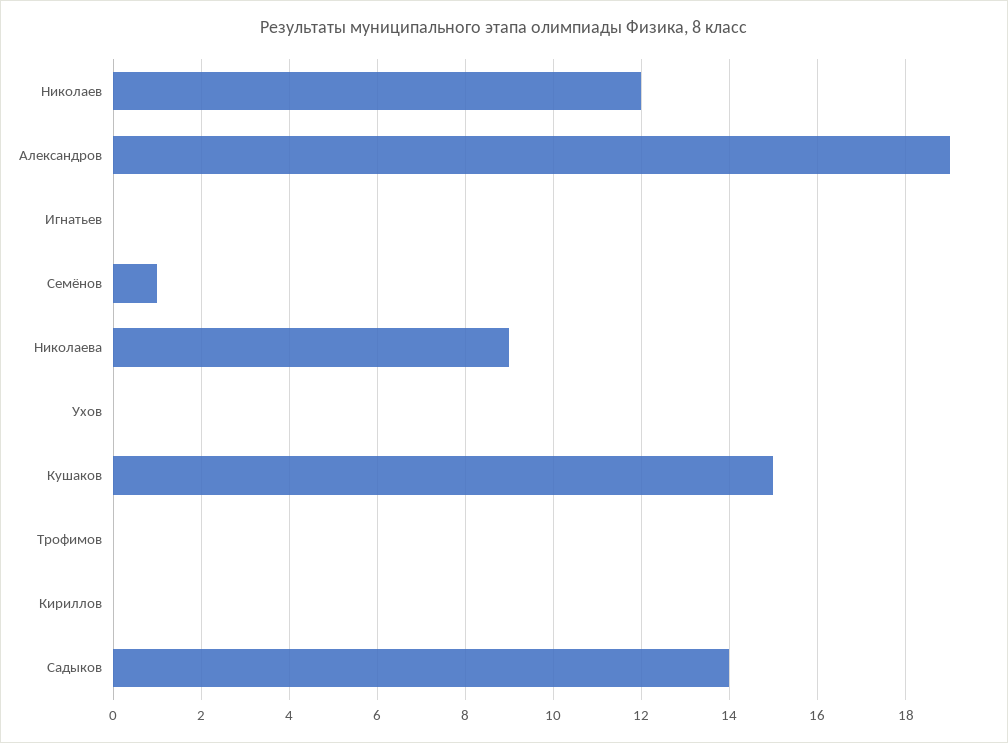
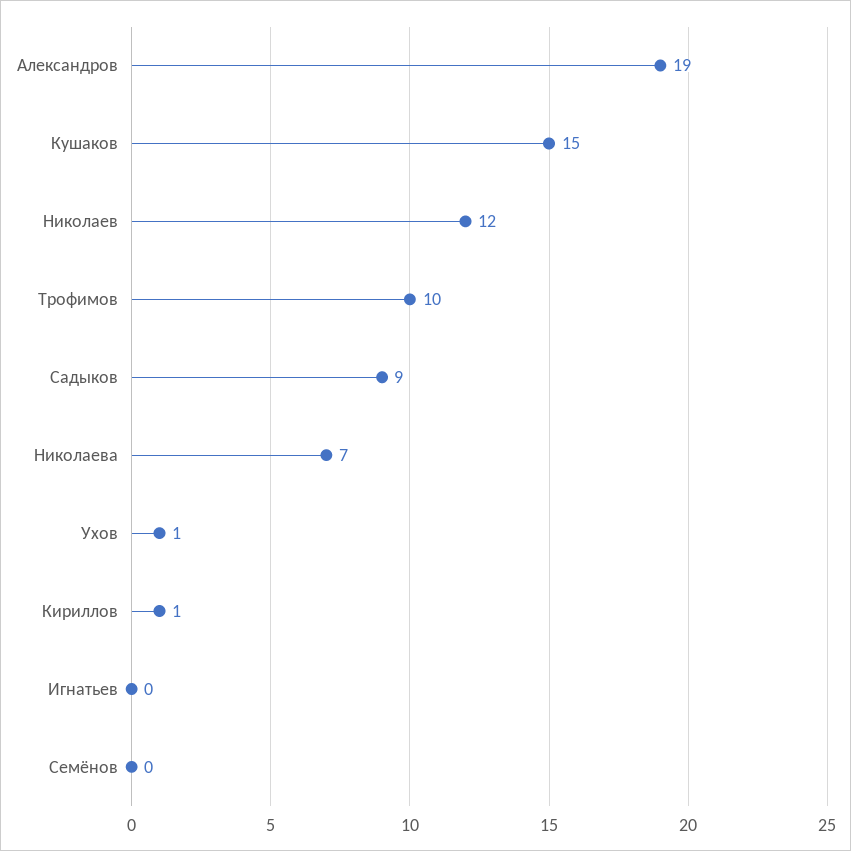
  {
    "Николаев": 12,
    "Александров": 19,
    "Игнатьев": 0,
-   "Семёнов": 1,
+   "Семёнов": 0,
-   "Николаева": 9,
+   "Николаева": 7,
-   "Ухов": 0,
+   "Ухов": 1,
    "Кушаков": 15,
-   "Трофимов": 0,
+   "Трофимов": 10,
-   "Кириллов": 0,
+   "Кириллов": 1,
-   "Садыков": 14
+   "Садыков": 9
  }

